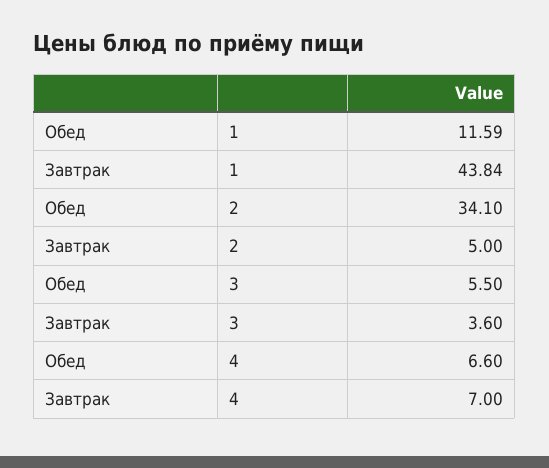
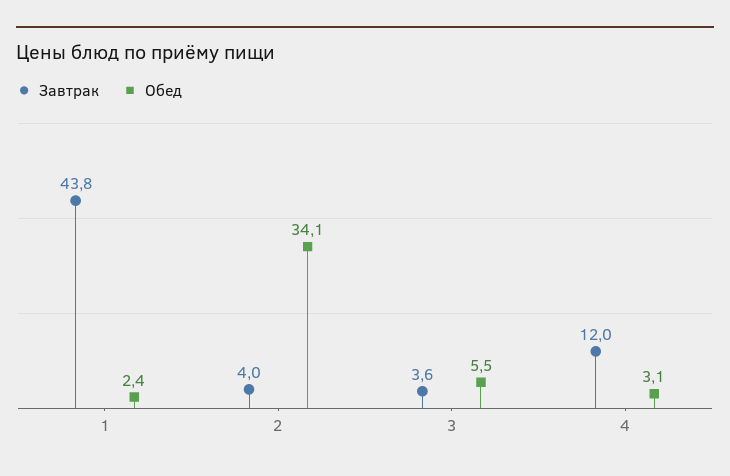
  {
    "Обед": {
-     "1": 11.59,
+     "1": 2.4,
      "2": 34.1,
      "3": 5.5,
-     "4": 6.6
+     "4": 3.1
    },
    "Завтрак": {
      "1": 43.84,
-     "2": 5,
+     "2": 4,
      "3": 3.6,
-     "4": 7
+     "4": 12
    }
  }

